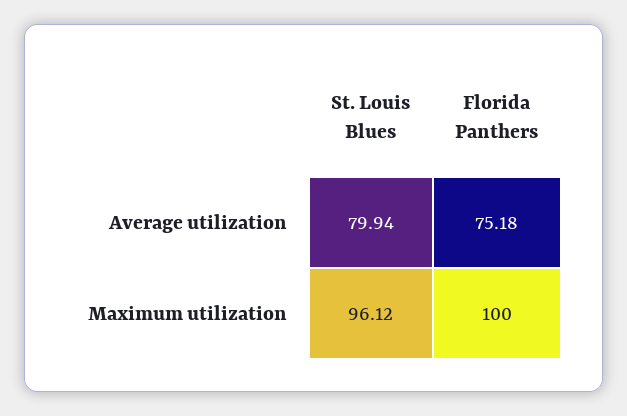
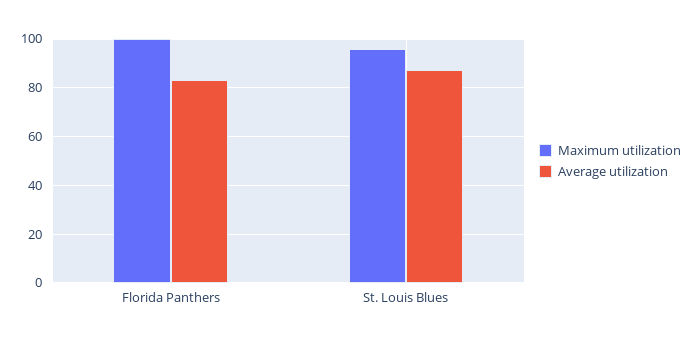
  {
    "Average utilization": {
-     "St. Louis Blues": 79.94,
+     "St. Louis Blues": 87.5,
-     "Florida Panthers": 75.18
+     "Florida Panthers": 82.5
    },
    "Maximum utilization": {
      "St. Louis Blues": 96.12,
      "Florida Panthers": 100
    }
  }

